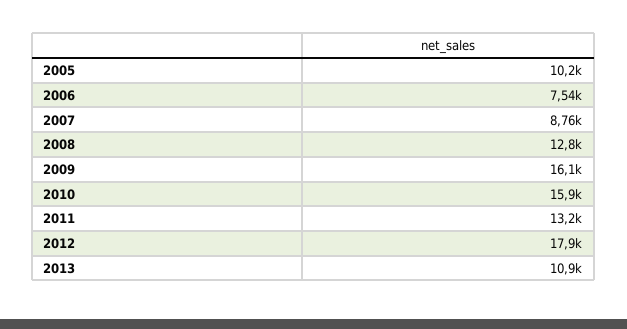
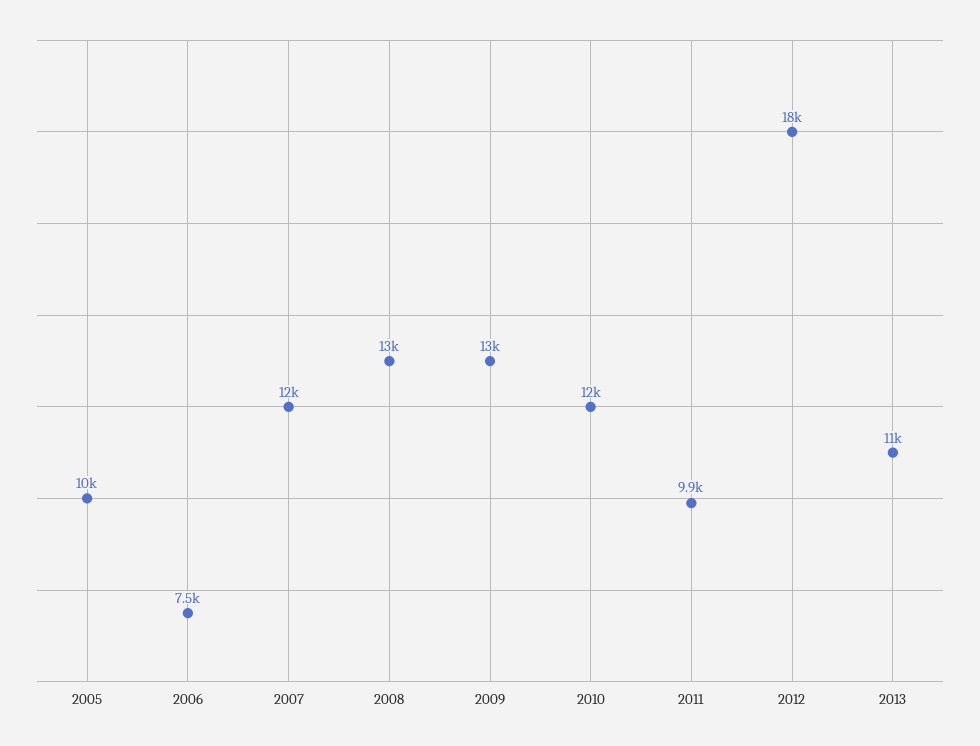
  {
    "2005": 10200,
    "2006": 7540,
-   "2007": 8760,
+   "2007": 12000,
    "2008": 12800,
-   "2009": 16100,
+   "2009": 13000,
-   "2010": 15900,
+   "2010": 12000,
-   "2011": 13200,
+   "2011": 9900,
    "2012": 17900,
    "2013": 10900
  }

